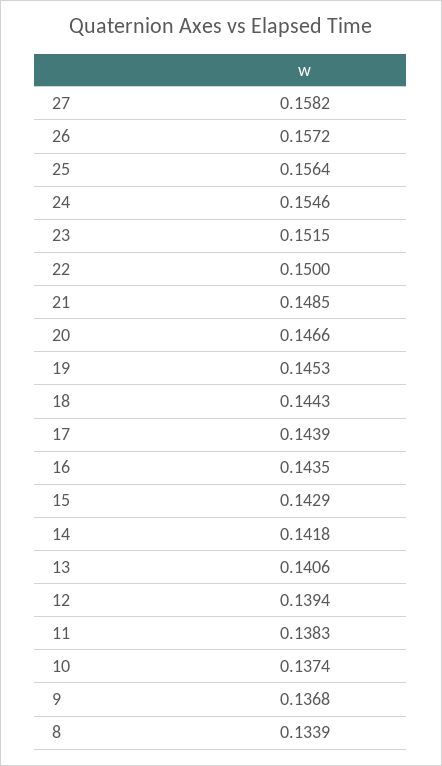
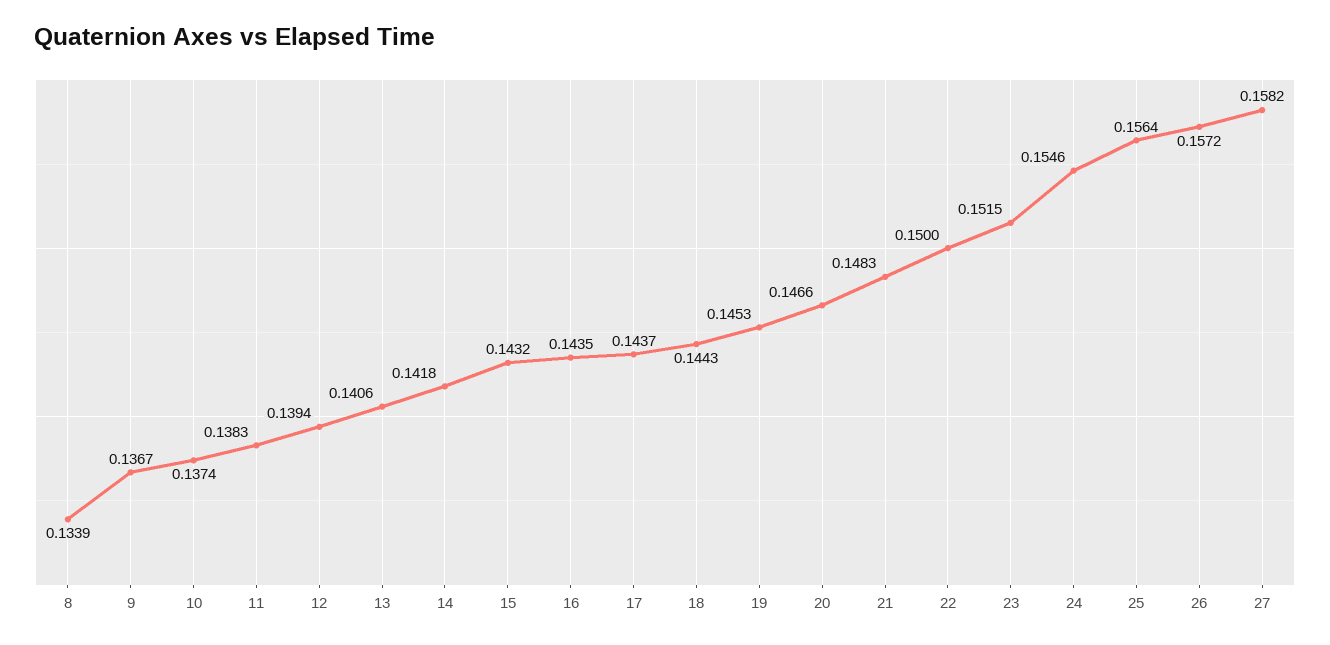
  {
    "27": 0.1582,
    "26": 0.1572,
    "25": 0.1564,
    "24": 0.1546,
    "23": 0.1515,
    "22": 0.15,
-   "21": 0.1485,
+   "21": 0.1483,
    "20": 0.1466,
    "19": 0.1453,
    "18": 0.1443,
-   "17": 0.1439,
+   "17": 0.1437,
    "16": 0.1435,
-   "15": 0.1429,
+   "15": 0.1432,
    "14": 0.1418,
    "13": 0.1406,
    "12": 0.1394,
    "11": 0.1383,
    "10": 0.1374,
-   "9": 0.1368,
+   "9": 0.1367,
    "8": 0.1339
  }

